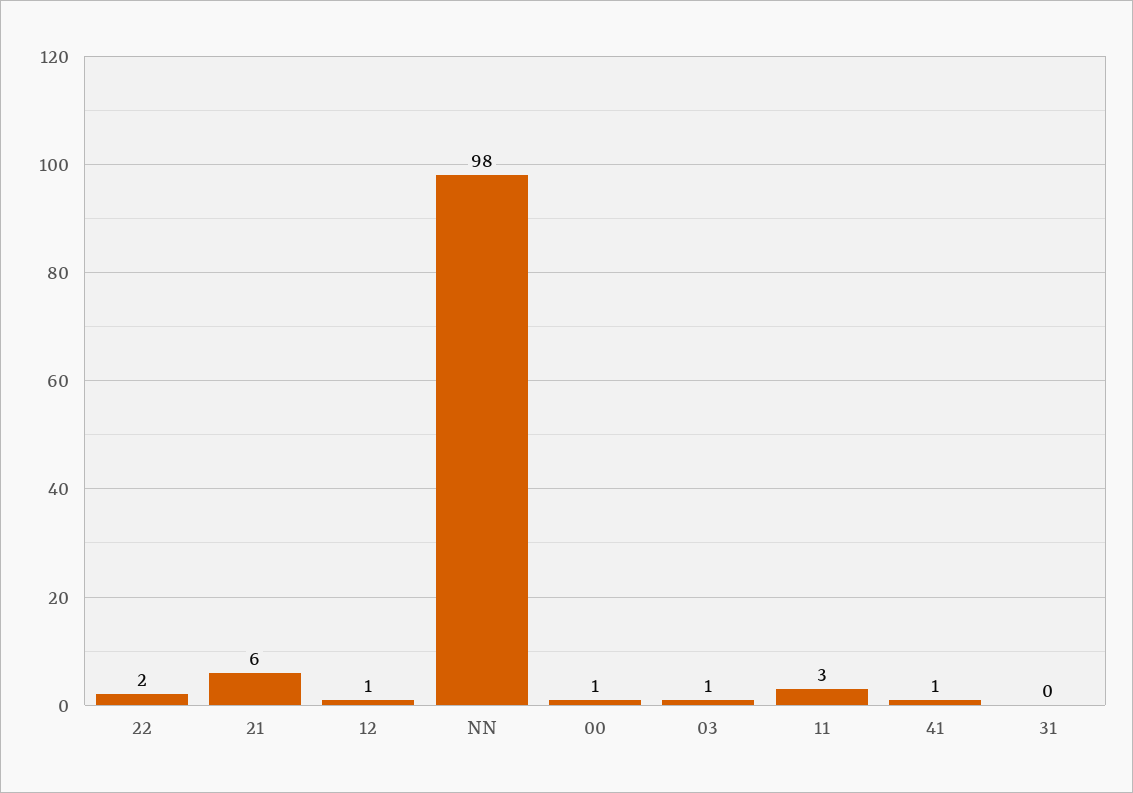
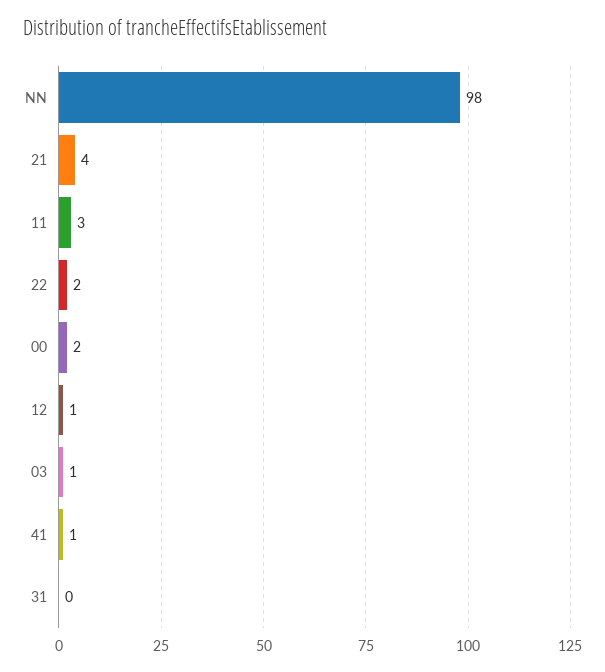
  {
    "22": 2,
-   "21": 6,
+   "21": 4,
    "12": 1,
    "NN": 98,
-   "00": 1,
+   "00": 2,
    "03": 1,
    "11": 3,
    "41": 1,
    "31": 0
  }

